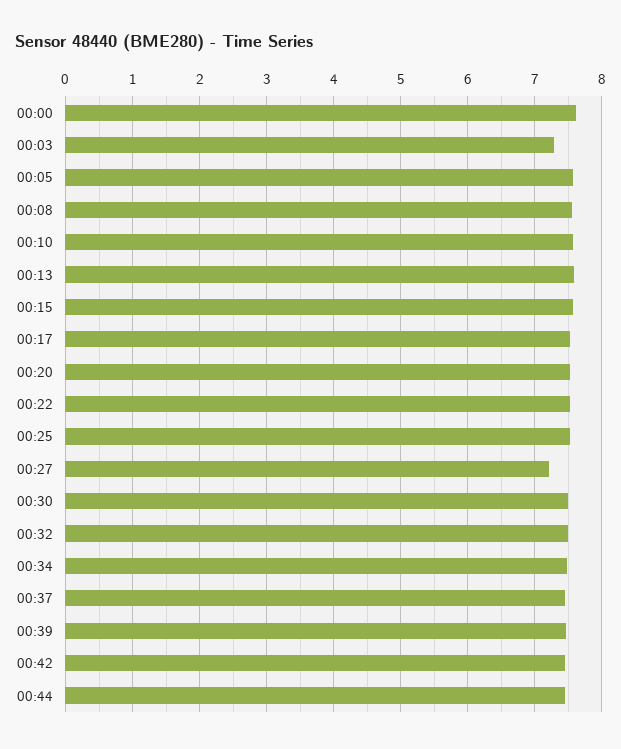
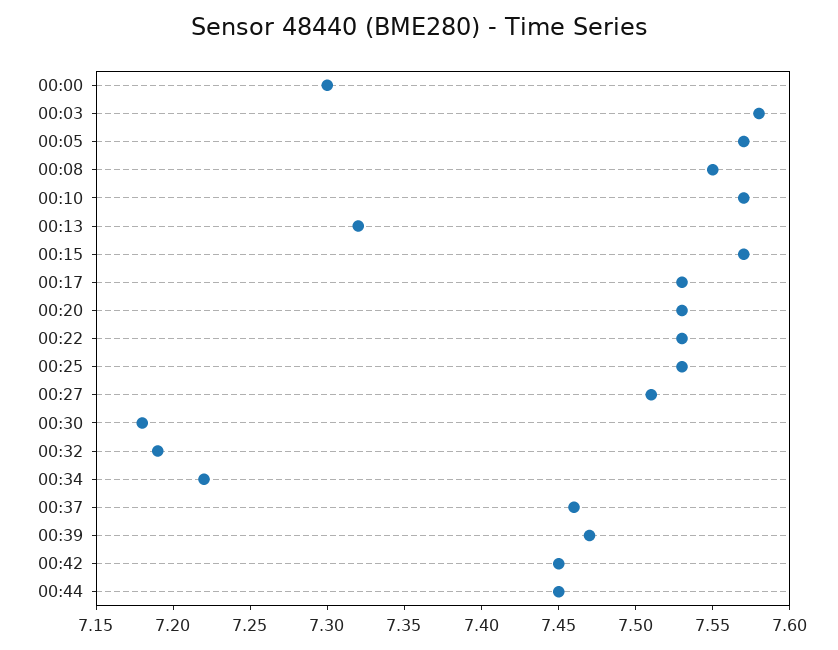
  {
-   "00:00": 7.6,
+   "00:00": 7.3,
-   "00:03": 7.3,
+   "00:03": 7.58,
    "00:05": 7.57,
    "00:08": 7.55,
    "00:10": 7.57,
-   "00:13": 7.6,
+   "00:13": 7.32,
    "00:15": 7.57,
    "00:17": 7.53,
    "00:20": 7.53,
    "00:22": 7.53,
    "00:25": 7.53,
-   "00:27": 7.2,
+   "00:27": 7.51,
-   "00:30": 7.5,
+   "00:30": 7.18,
-   "00:32": 7.5,
+   "00:32": 7.19,
-   "00:34": 7.5,
+   "00:34": 7.22,
    "00:37": 7.46,
    "00:39": 7.47,
    "00:42": 7.45,
    "00:44": 7.45
  }

